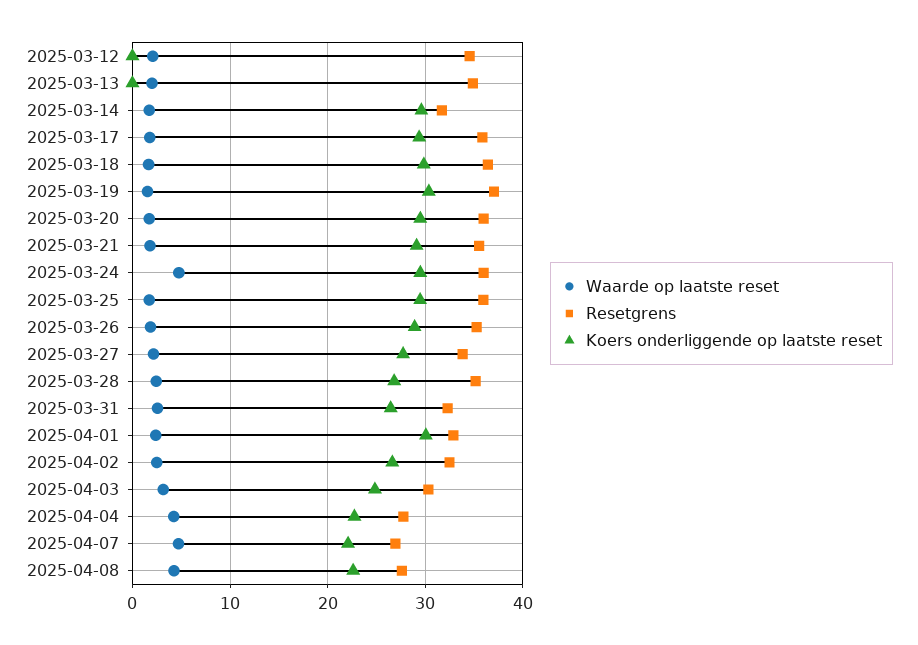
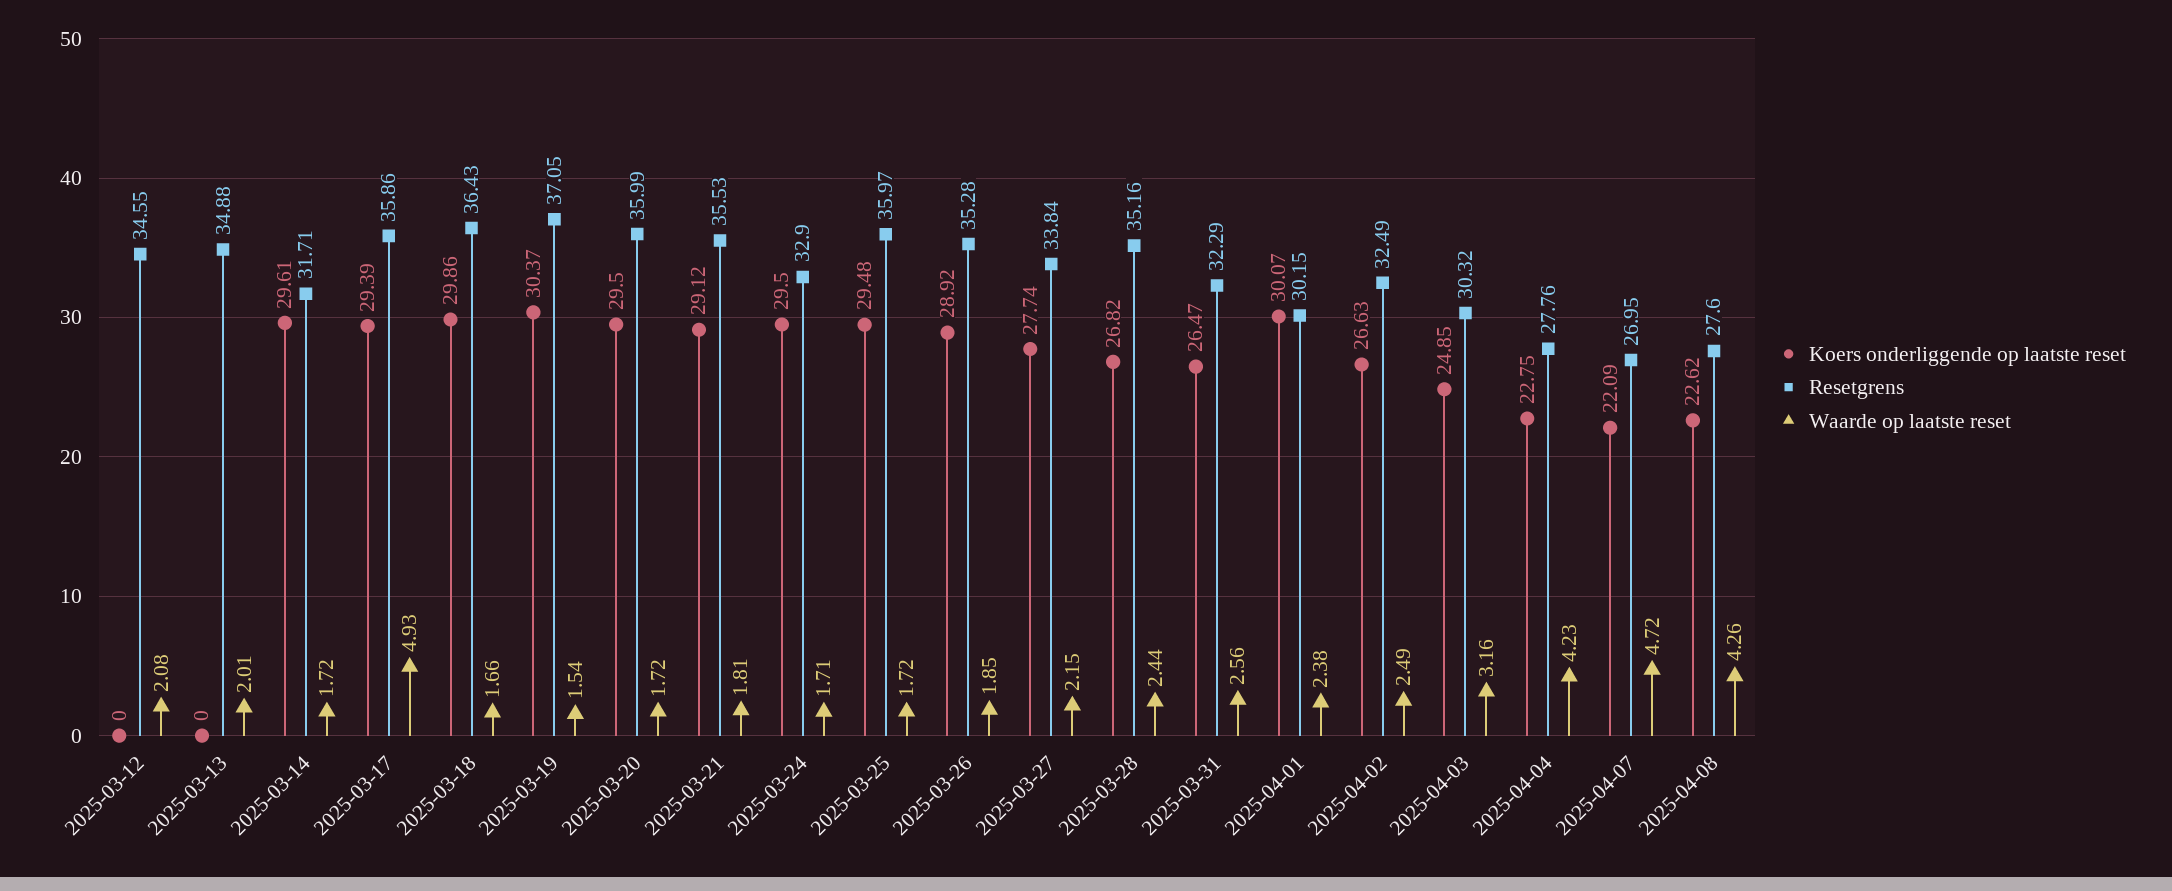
  {
    "Waarde op laatste reset": {
      "2025-03-12": 2.08,
      "2025-03-13": 2.01,
      "2025-03-14": 1.72,
-     "2025-03-17": 2,
+     "2025-03-17": 4.93,
      "2025-03-18": 1.66,
      "2025-03-19": 1.54,
      "2025-03-20": 1.72,
      "2025-03-21": 1.81,
-     "2025-03-24": 5,
+     "2025-03-24": 1.71,
      "2025-03-25": 1.72,
      "2025-03-26": 1.85,
      "2025-03-27": 2.15,
      "2025-03-28": 2.44,
      "2025-03-31": 2.56,
      "2025-04-01": 2.38,
      "2025-04-02": 2.49,
      "2025-04-03": 3.16,
      "2025-04-04": 4.23,
      "2025-04-07": 4.72,
      "2025-04-08": 4.26
    },
    "Resetgrens": {
      "2025-03-12": 34.55,
      "2025-03-13": 34.88,
      "2025-03-14": 31.71,
      "2025-03-17": 35.86,
      "2025-03-18": 36.43,
      "2025-03-19": 37.05,
      "2025-03-20": 35.99,
      "2025-03-21": 35.53,
-     "2025-03-24": 36,
+     "2025-03-24": 32.9,
      "2025-03-25": 35.97,
      "2025-03-26": 35.28,
      "2025-03-27": 33.84,
      "2025-03-28": 35.16,
      "2025-03-31": 32.29,
-     "2025-04-01": 33,
+     "2025-04-01": 30.15,
      "2025-04-02": 32.49,
      "2025-04-03": 30.32,
      "2025-04-04": 27.76,
      "2025-04-07": 26.95,
      "2025-04-08": 27.6
    },
    "Koers onderliggende op laatste reset": {
      "2025-03-12": 0,
      "2025-03-13": 0,
      "2025-03-14": 29.61,
      "2025-03-17": 29.39,
      "2025-03-18": 29.86,
      "2025-03-19": 30.37,
      "2025-03-20": 29.5,
      "2025-03-21": 29.12,
      "2025-03-24": 29.5,
      "2025-03-25": 29.48,
      "2025-03-26": 28.92,
      "2025-03-27": 27.74,
      "2025-03-28": 26.82,
      "2025-03-31": 26.47,
      "2025-04-01": 30.07,
      "2025-04-02": 26.63,
      "2025-04-03": 24.85,
      "2025-04-04": 22.75,
      "2025-04-07": 22.09,
      "2025-04-08": 22.62
    }
  }

